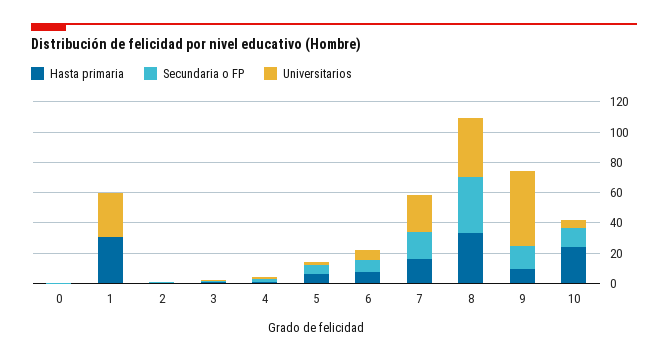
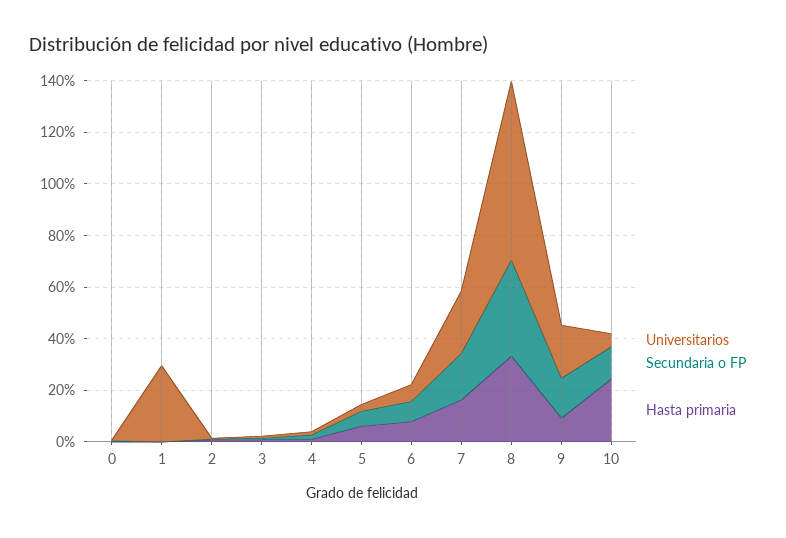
  {
    "Hasta primaria": {
      "0": 0,
-     "1": 30,
+     "1": 0,
      "2": 0,
      "3": 0,
      "4": 0,
      "5": 5,
      "6": 10,
      "7": 15,
      "8": 35,
      "9": 10,
      "10": 25
    },
    "Secundaria o FP": {
      "0": 0,
      "1": 0,
      "2": 0,
      "3": 0,
      "4": 0,
      "5": 5,
      "6": 10,
      "7": 20,
      "8": 35,
      "9": 15,
      "10": 15
    },
    "Universitarios": {
      "0": 0,
      "1": 30,
      "2": 0,
      "3": 0,
      "4": 0,
      "5": 5,
      "6": 5,
      "7": 25,
-     "8": 40,
+     "8": 70,
-     "9": 50,
+     "9": 20,
      "10": 5
    }
  }

